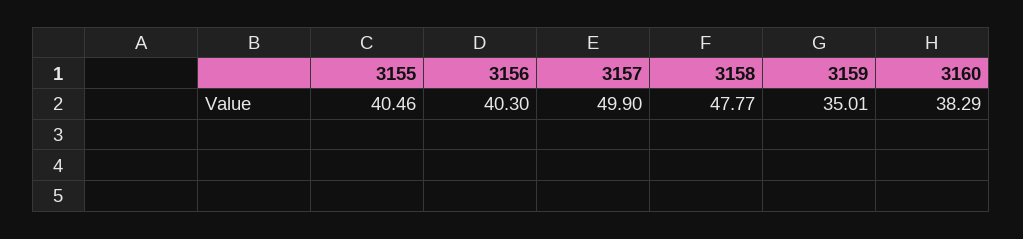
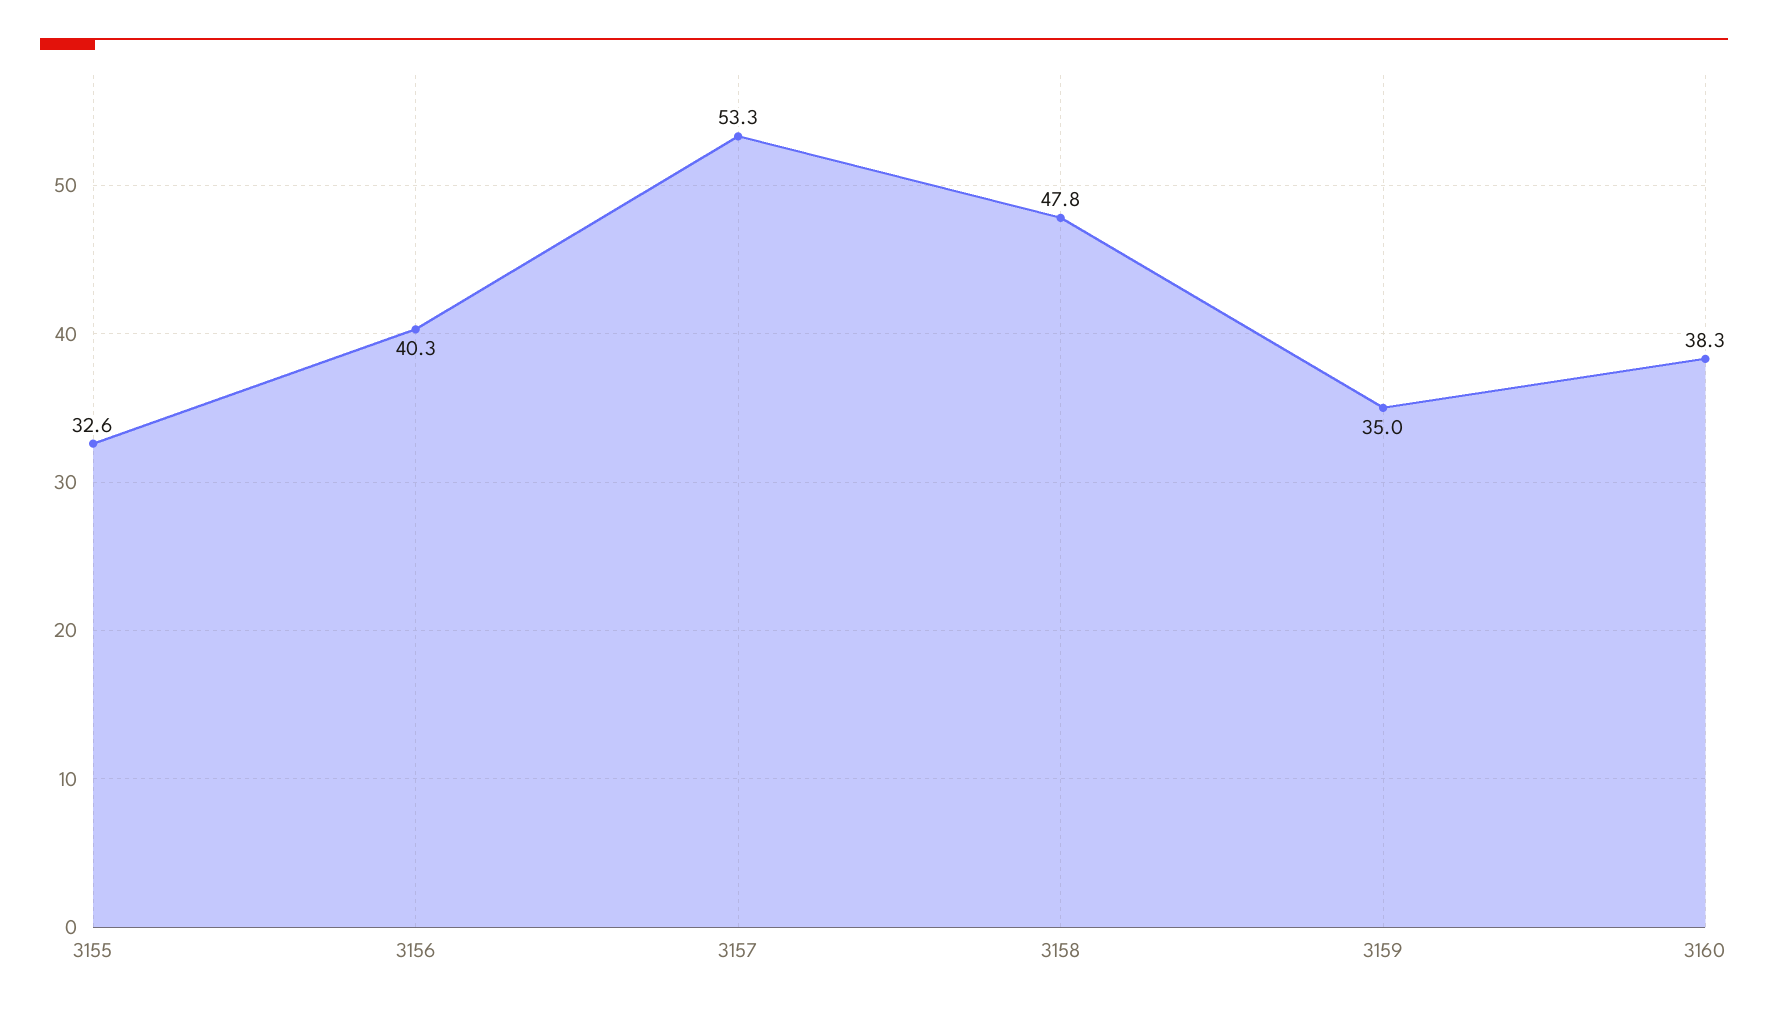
  {
-   "3155": 40.46,
+   "3155": 32.6,
    "3156": 40.3,
-   "3157": 49.9,
+   "3157": 53.3,
    "3158": 47.77,
    "3159": 35.01,
    "3160": 38.29
  }

